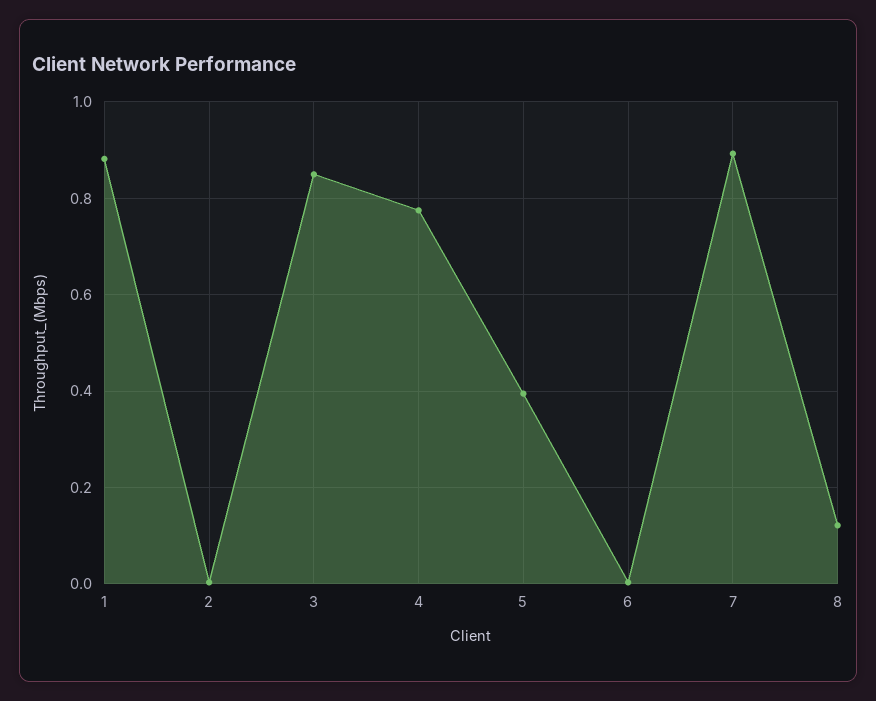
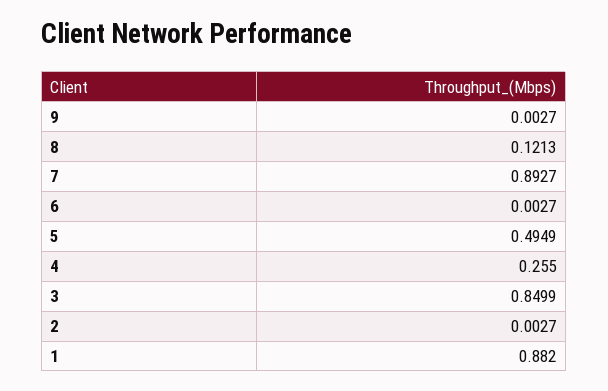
  {
    "1": 0.882,
    "2": 0.0027,
    "3": 0.8499,
-   "4": 0.78,
+   "4": 0.255,
-   "5": 0.4,
+   "5": 0.4949,
    "6": 0.0027,
    "7": 0.8927,
-   "8": 0.1213
+   "8": 0.1213,
+   "9": 0.0027
  }

